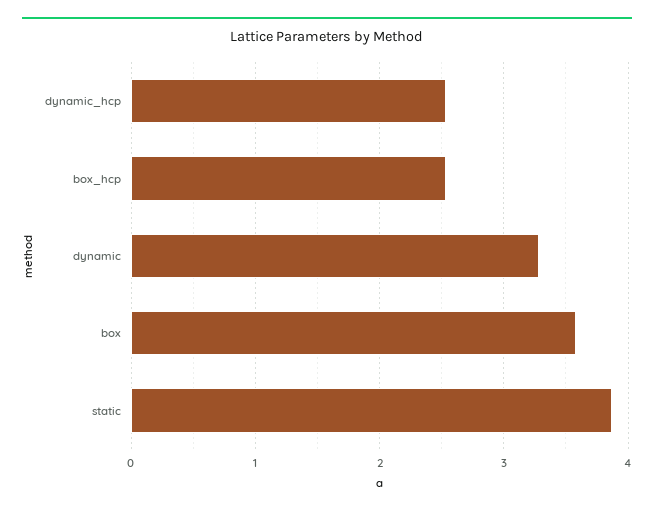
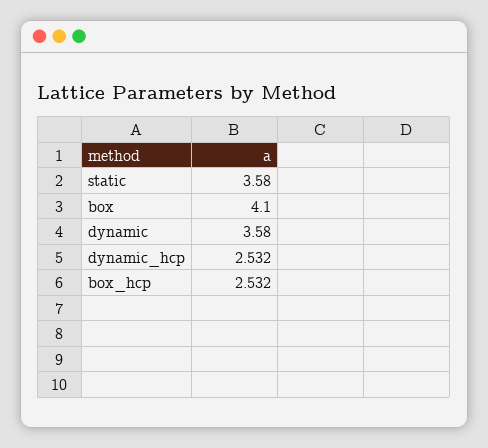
  {
    "dynamic_hcp": 2.532,
    "box_hcp": 2.532,
-   "dynamic": 3.3,
+   "dynamic": 3.58,
-   "box": 3.6,
+   "box": 4.1,
-   "static": 3.9
+   "static": 3.58
  }

